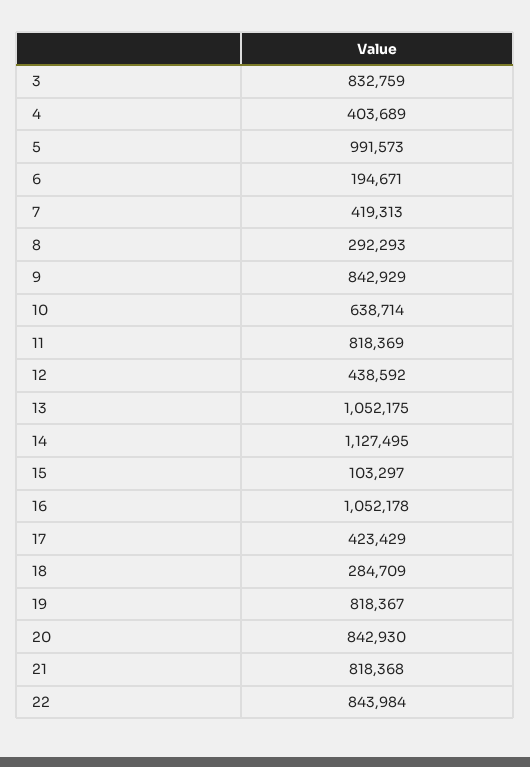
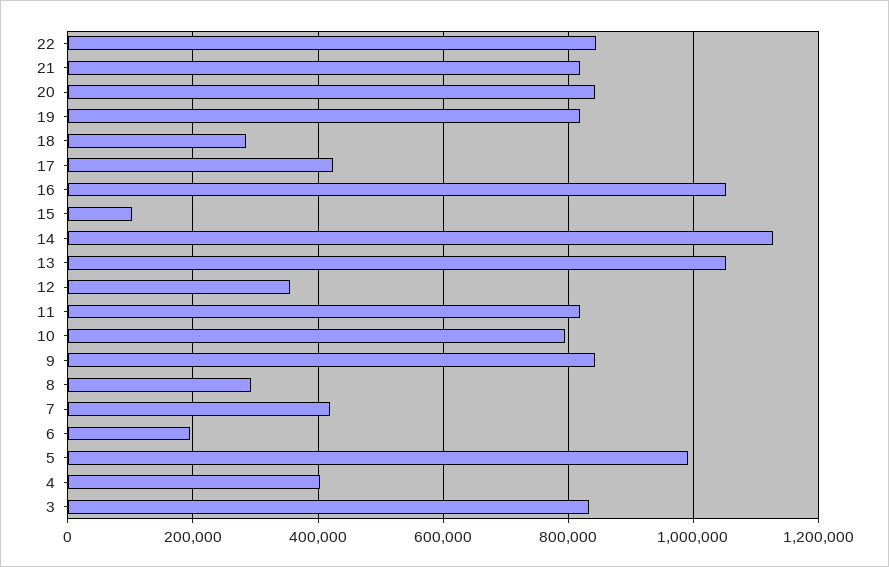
  {
    "3": 832759,
    "4": 403689,
    "5": 991573,
    "6": 194671,
    "7": 419313,
    "8": 292293,
    "9": 842929,
-   "10": 638714,
+   "10": 800000,
    "11": 818369,
-   "12": 438592,
+   "12": 360000,
    "13": 1052175,
    "14": 1127495,
    "15": 103297,
    "16": 1052178,
    "17": 423429,
    "18": 284709,
    "19": 818367,
    "20": 842930,
    "21": 818368,
    "22": 843984
  }

